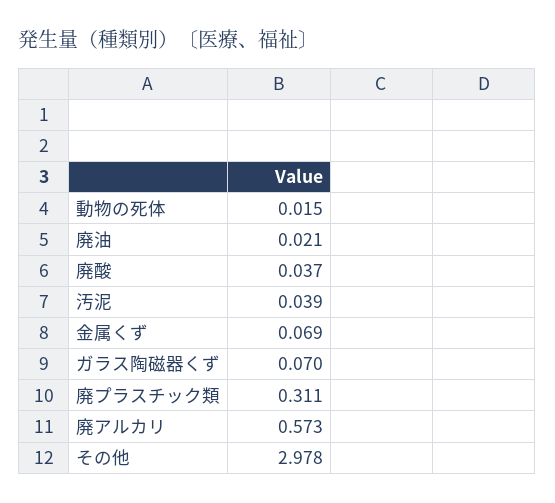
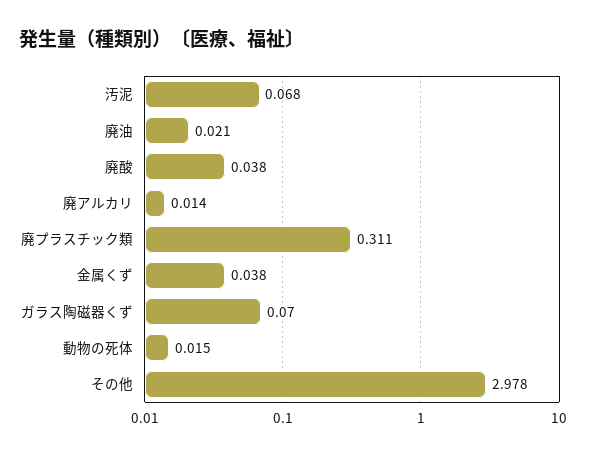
  {
    "動物の死体": 0.015,
    "廃油": 0.021,
-   "廃酸": 0.037,
+   "廃酸": 0.038,
-   "汚泥": 0.039,
+   "汚泥": 0.068,
-   "金属くず": 0.069,
+   "金属くず": 0.038,
    "ガラス陶磁器くず": 0.07,
    "廃プラスチック類": 0.311,
-   "廃アルカリ": 0.573,
+   "廃アルカリ": 0.014,
    "その他": 2.978
  }

